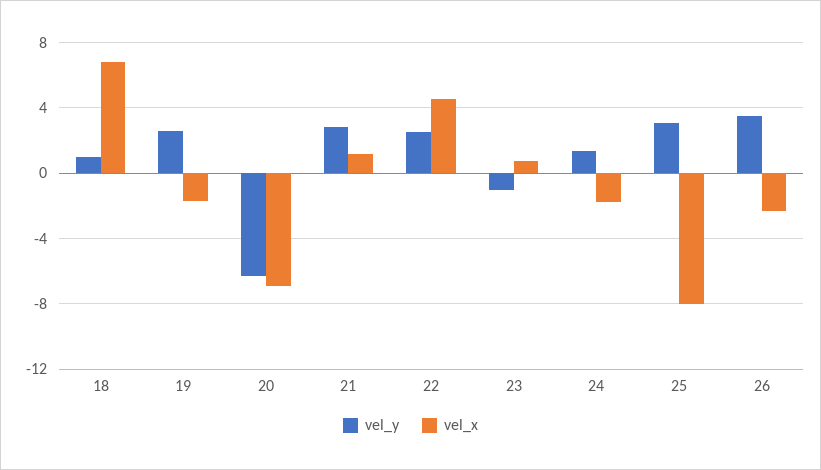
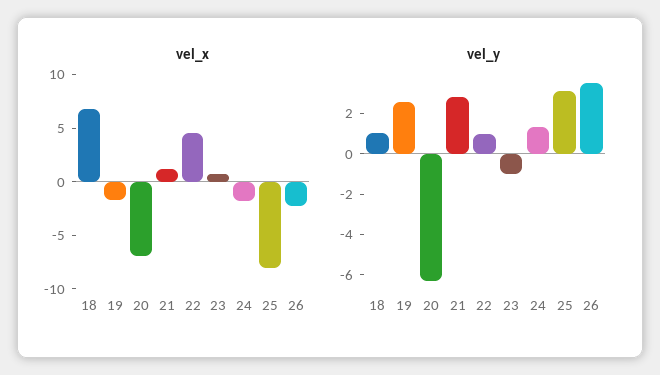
  {
    "vel_y": {
      "18": 1,
      "19": 2.5,
      "20": -6.5,
      "21": 3,
-     "22": 2.5,
+     "22": 1,
      "23": -1,
      "24": 1.5,
      "25": 3,
      "26": 3.5
    },
    "vel_x": {
      "18": 7,
      "19": -1.5,
      "20": -7,
      "21": 1,
      "22": 4.5,
      "23": 1,
      "24": -2,
      "25": -8,
      "26": -2.5
    }
  }

